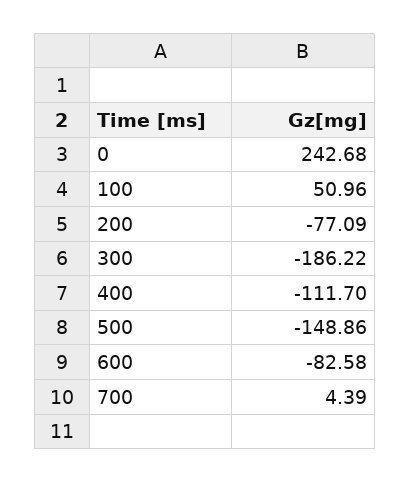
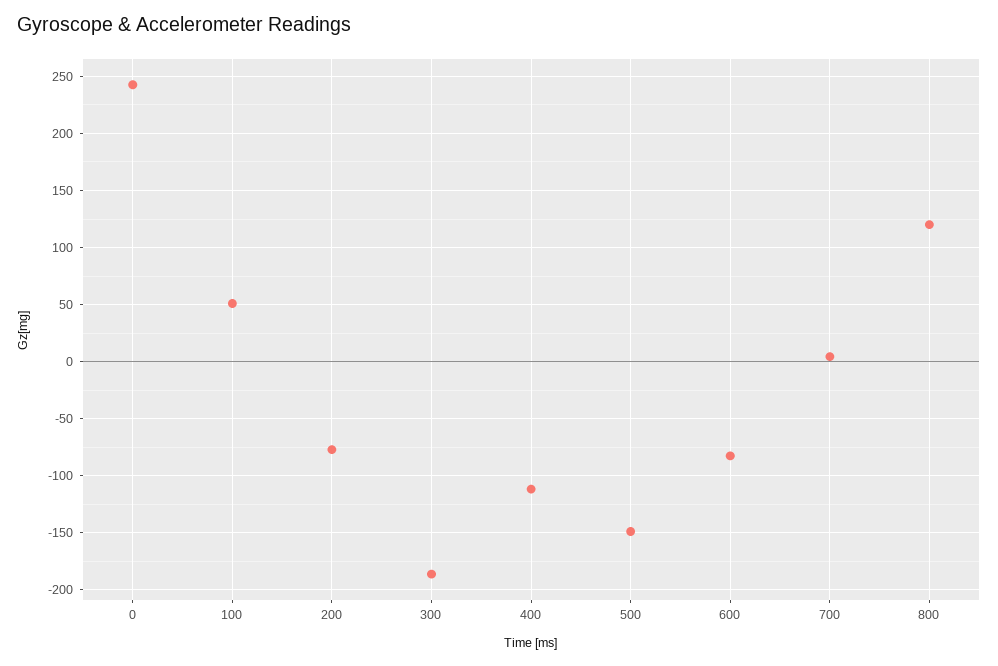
  {
    "0": 242.68,
    "100": 50.96,
    "200": -77.09,
    "300": -186.22,
    "400": -111.7,
    "500": -148.86,
    "600": -82.58,
-   "700": 4.39
+   "700": 4.39,
+   "800": 120
  }

